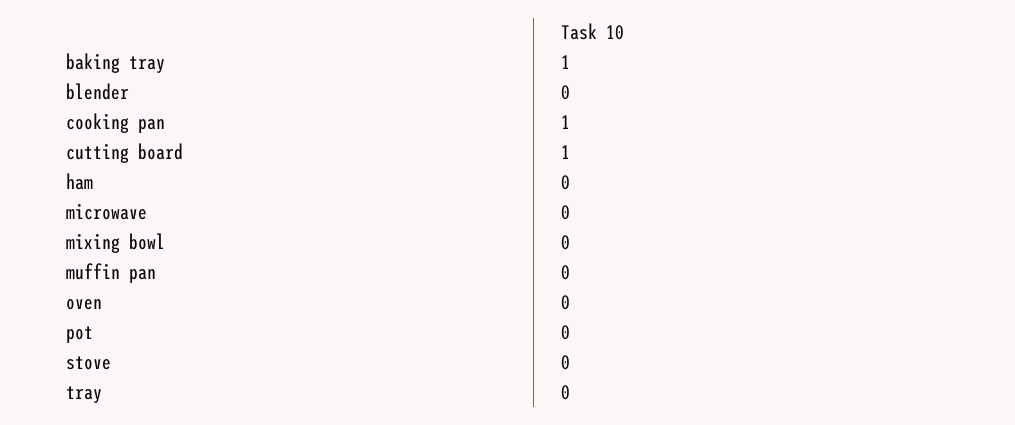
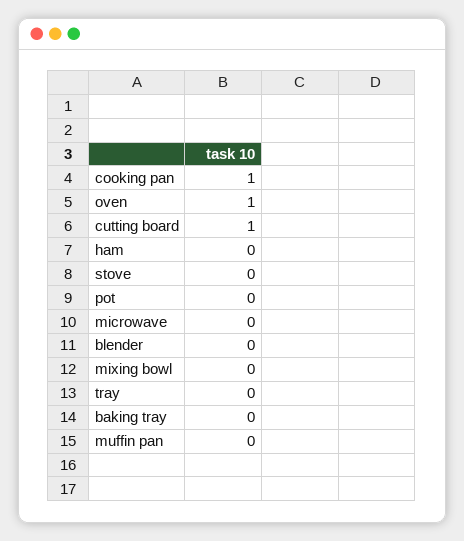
  {
-   "baking tray": 1,
+   "baking tray": 0,
    "blender": 0,
    "cooking pan": 1,
    "cutting board": 1,
    "ham": 0,
    "microwave": 0,
    "mixing bowl": 0,
    "muffin pan": 0,
-   "oven": 0,
+   "oven": 1,
    "pot": 0,
    "stove": 0,
    "tray": 0
  }

